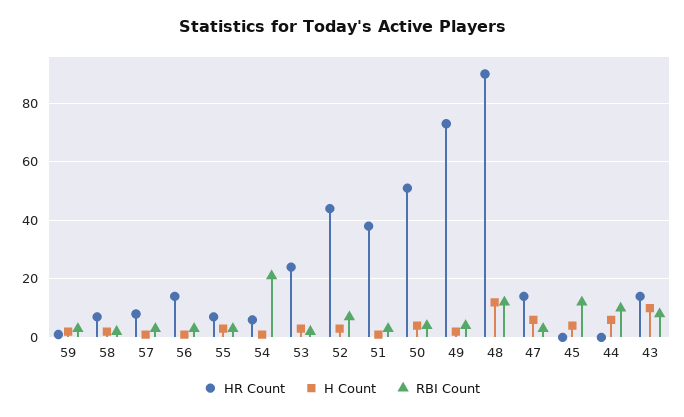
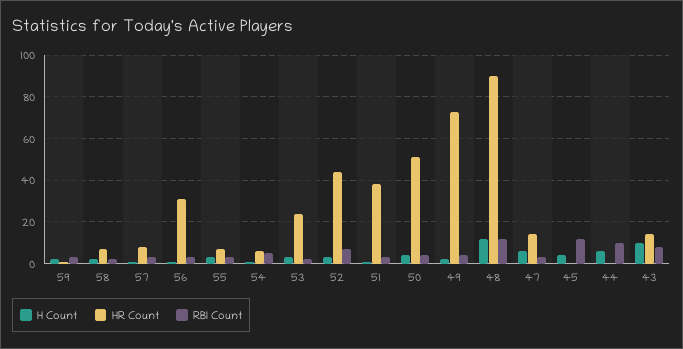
  {
    "HR Count": {
      "59": 0,
      "58": 5,
      "57": 10,
-     "56": 15,
+     "56": 30,
      "55": 5,
      "54": 5,
      "53": 25,
      "52": 45,
      "51": 40,
      "50": 50,
      "49": 75,
      "48": 90,
      "47": 15,
      "45": 0,
      "44": 0,
      "43": 15
    },
    "H Count": {
      "59": 0,
      "58": 0,
      "57": 0,
      "56": 0,
      "55": 5,
      "54": 0,
      "53": 5,
      "52": 5,
      "51": 0,
      "50": 5,
      "49": 0,
      "48": 10,
      "47": 5,
      "45": 5,
      "44": 5,
      "43": 10
    },
    "RBI Count": {
      "59": 5,
      "58": 0,
      "57": 5,
      "56": 5,
      "55": 5,
-     "54": 20,
+     "54": 5,
      "53": 0,
      "52": 5,
      "51": 5,
      "50": 5,
      "49": 5,
      "48": 10,
      "47": 5,
      "45": 10,
      "44": 10,
      "43": 10
    }
  }

